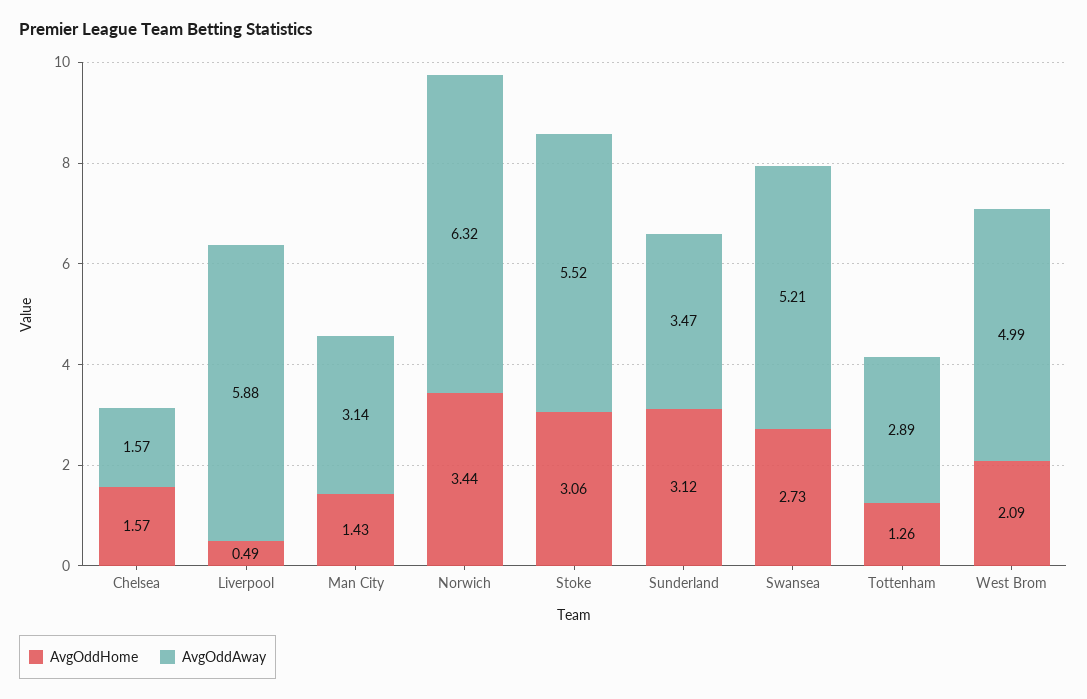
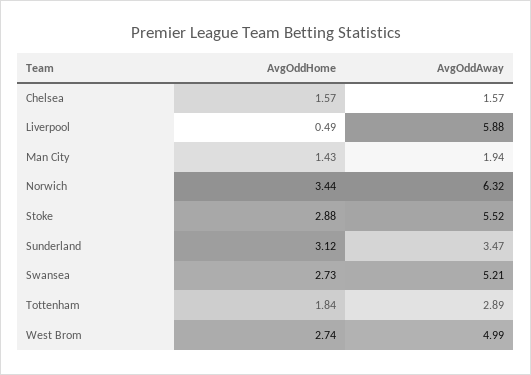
  {
    "AvgOddHome": {
      "Chelsea": 1.57,
      "Liverpool": 0.49,
      "Man City": 1.43,
      "Norwich": 3.44,
-     "Stoke": 3.06,
+     "Stoke": 2.88,
      "Sunderland": 3.12,
      "Swansea": 2.73,
-     "Tottenham": 1.26,
+     "Tottenham": 1.84,
-     "West Brom": 2.09
+     "West Brom": 2.74
    },
    "AvgOddAway": {
      "Chelsea": 1.57,
      "Liverpool": 5.88,
-     "Man City": 3.14,
+     "Man City": 1.94,
      "Norwich": 6.32,
      "Stoke": 5.52,
      "Sunderland": 3.47,
      "Swansea": 5.21,
      "Tottenham": 2.89,
      "West Brom": 4.99
    }
  }

